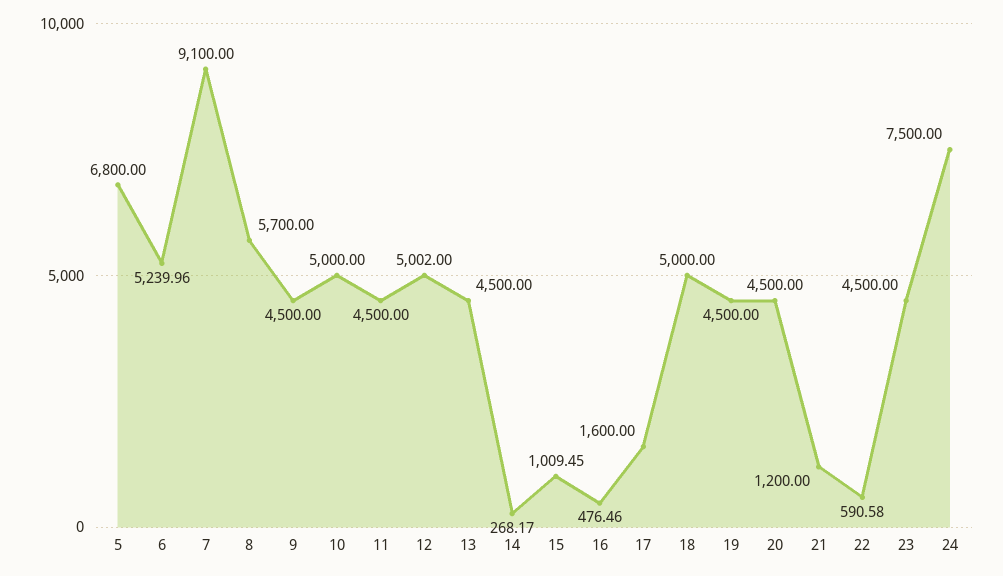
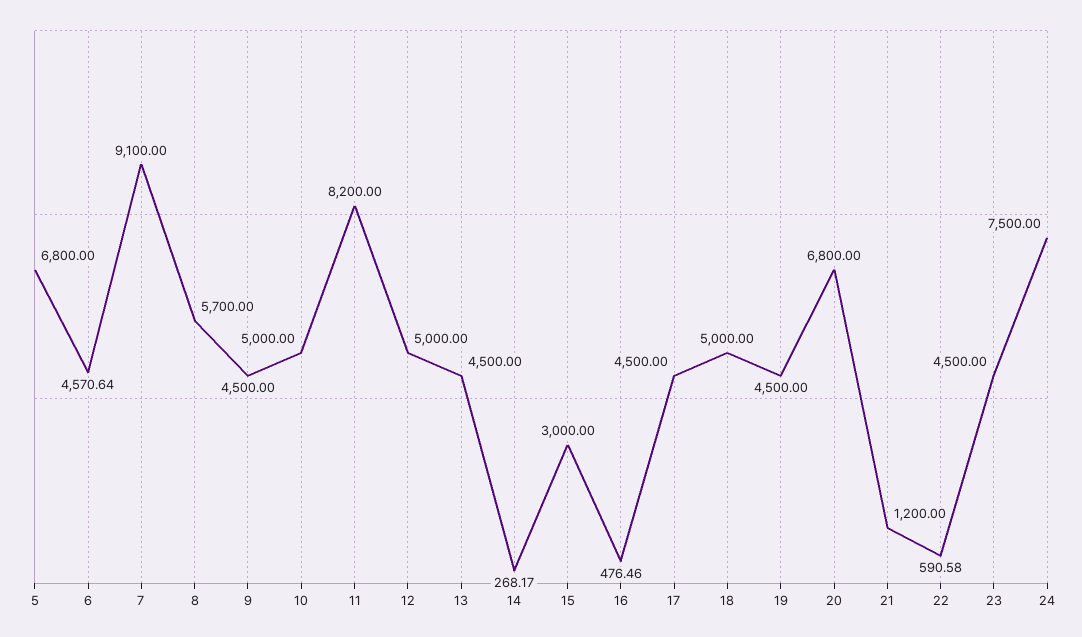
  {
    "5": 6800,
-   "6": 5239.96,
+   "6": 4570.64,
    "7": 9100,
    "8": 5700,
    "9": 4500,
    "10": 5000,
-   "11": 4500,
+   "11": 8200,
-   "12": 5002,
+   "12": 5000,
    "13": 4500,
    "14": 268.17,
-   "15": 1009.45,
+   "15": 3000,
    "16": 476.46,
-   "17": 1600,
+   "17": 4500,
    "18": 5000,
    "19": 4500,
-   "20": 4500,
+   "20": 6800,
    "21": 1200,
    "22": 590.58,
    "23": 4500,
    "24": 7500
  }

